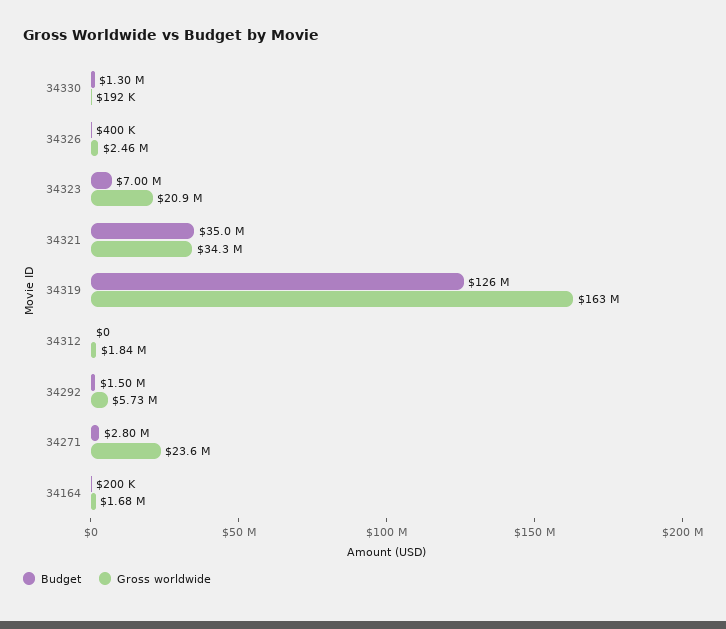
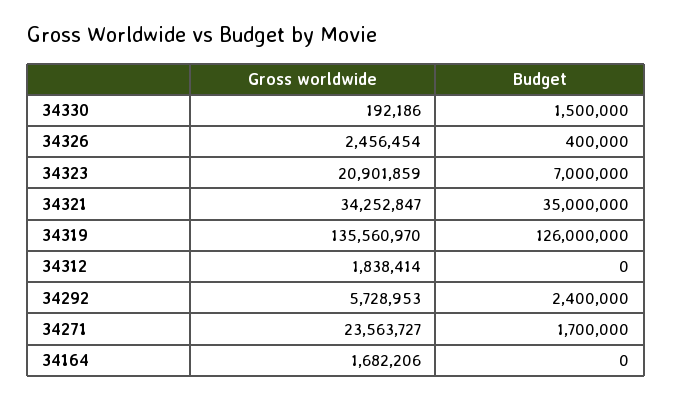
  {
    "Budget": {
-     "34330": 1300000,
+     "34330": 1500000,
      "34326": 400000,
      "34323": 7000000,
      "34321": 35000000,
      "34319": 126000000,
      "34312": 0,
-     "34292": 1500000,
+     "34292": 2400000,
-     "34271": 2800000,
+     "34271": 1700000,
-     "34164": 200000
+     "34164": 0
    },
    "Gross worldwide": {
      "34330": 192186,
      "34326": 2456454,
      "34323": 20901859,
      "34321": 34252847,
-     "34319": 163000000,
+     "34319": 135560970,
      "34312": 1838414,
      "34292": 5728953,
      "34271": 23563727,
      "34164": 1682206
    }
  }

